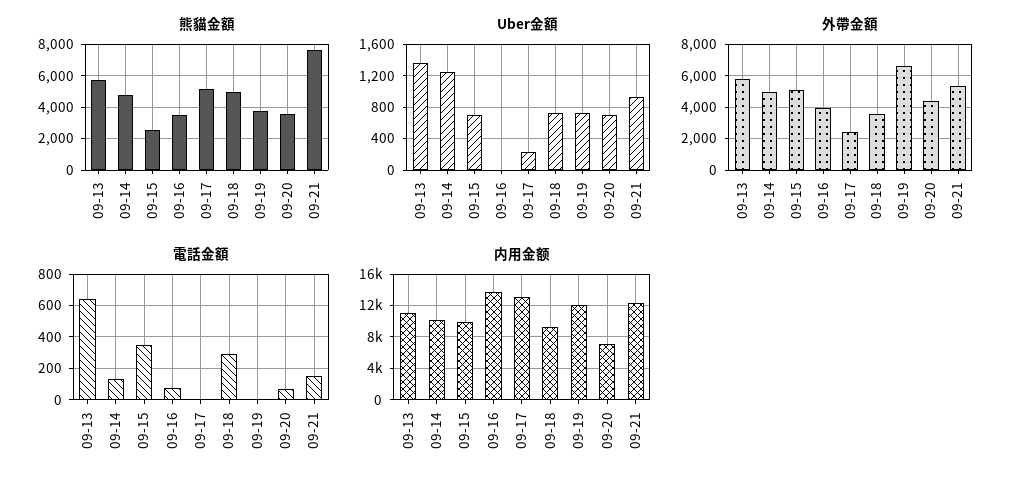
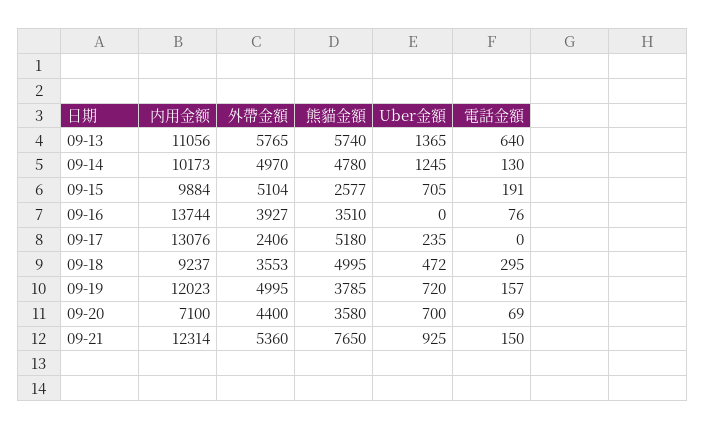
  {
    "熊貓金額": {
      "09-13": 5740,
      "09-14": 4780,
      "09-15": 2577,
      "09-16": 3510,
      "09-17": 5180,
      "09-18": 4995,
      "09-19": 3785,
      "09-20": 3580,
      "09-21": 7650
    },
    "Uber金額": {
      "09-13": 1365,
      "09-14": 1245,
      "09-15": 705,
      "09-16": 0,
      "09-17": 235,
-     "09-18": 700,
+     "09-18": 472,
      "09-19": 720,
      "09-20": 700,
      "09-21": 925
    },
    "外帶金額": {
      "09-13": 5765,
      "09-14": 4970,
      "09-15": 5104,
      "09-16": 3927,
      "09-17": 2406,
      "09-18": 3553,
-     "09-19": 6500,
+     "09-19": 4995,
      "09-20": 4400,
      "09-21": 5360
    },
    "電話金額": {
      "09-13": 640,
      "09-14": 130,
-     "09-15": 350,
+     "09-15": 191,
      "09-16": 76,
      "09-17": 0,
      "09-18": 295,
-     "09-19": 0,
+     "09-19": 157,
      "09-20": 69,
      "09-21": 150
    },
    "内用金额": {
      "09-13": 11056,
      "09-14": 10173,
      "09-15": 9884,
      "09-16": 13744,
      "09-17": 13076,
      "09-18": 9237,
      "09-19": 12023,
      "09-20": 7100,
      "09-21": 12314
    }
  }

